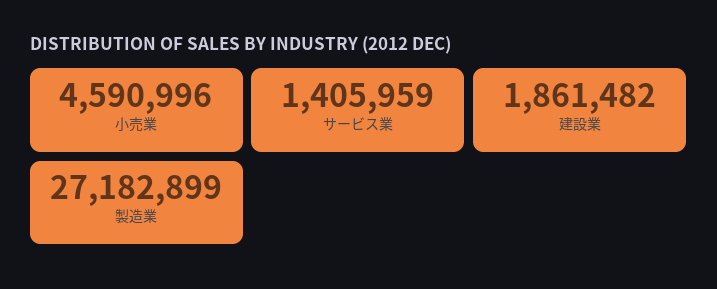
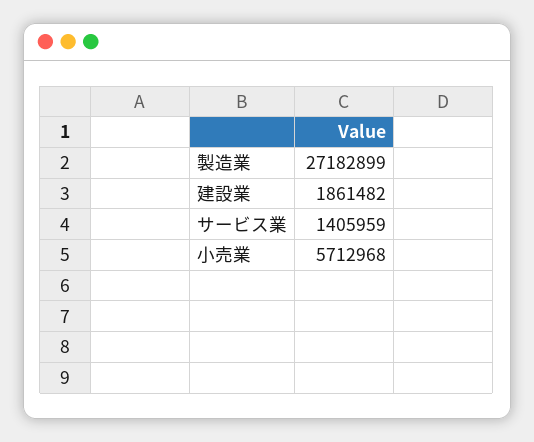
  {
-   "小売業": 4590996,
+   "小売業": 5712968,
    "サービス業": 1405959,
    "建設業": 1861482,
    "製造業": 27182899
  }

